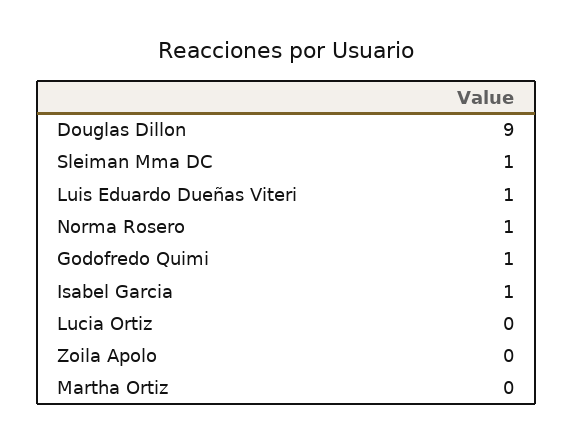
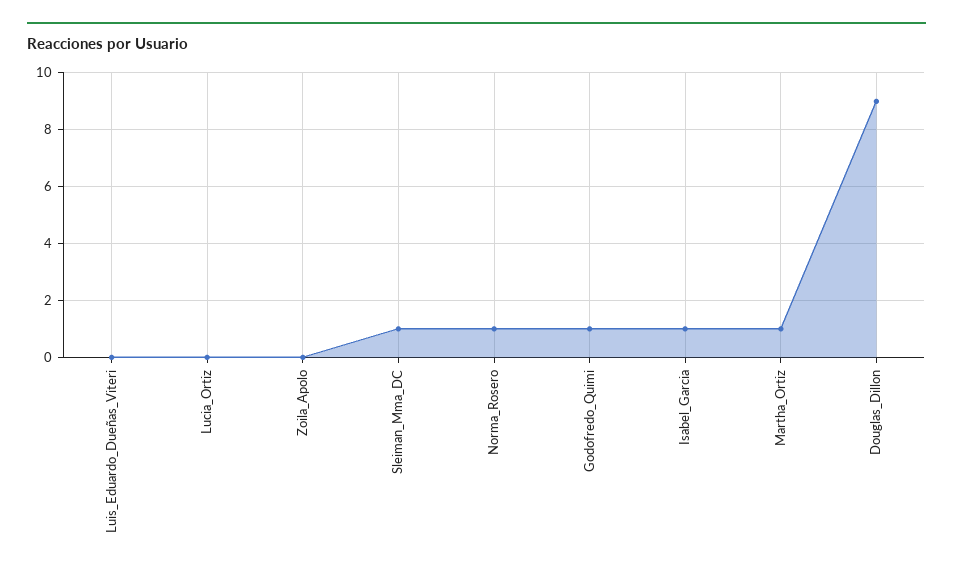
  {
    "Douglas Dillon": 9,
    "Sleiman Mma DC": 1,
-   "Luis Eduardo Dueñas Viteri": 1,
+   "Luis Eduardo Dueñas Viteri": 0,
    "Norma Rosero": 1,
    "Godofredo Quimi": 1,
    "Isabel Garcia": 1,
    "Lucia Ortiz": 0,
    "Zoila Apolo": 0,
-   "Martha Ortiz": 0
+   "Martha Ortiz": 1
  }

